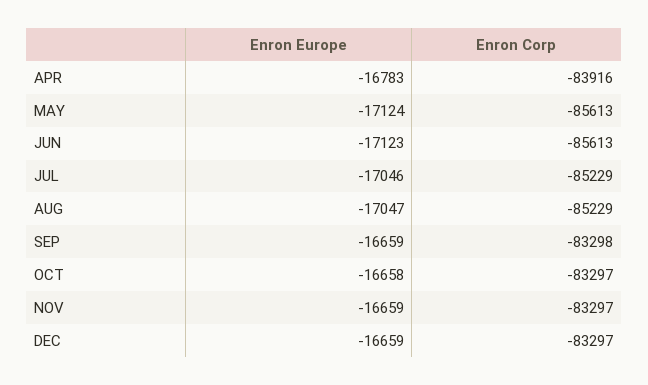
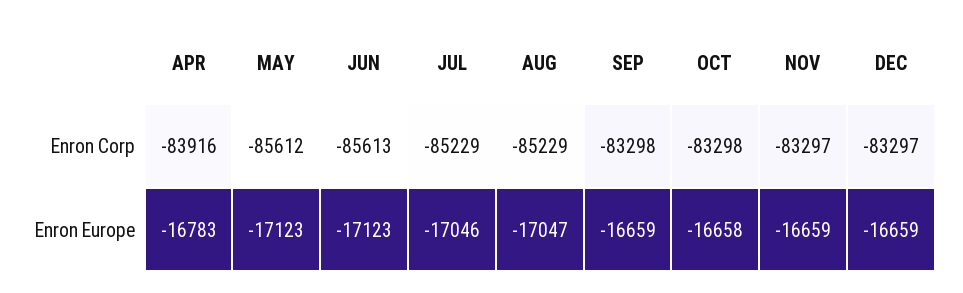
  {
    "Enron Europe": {
      "APR": -16783,
-     "MAY": -17124,
+     "MAY": -17123,
      "JUN": -17123,
      "JUL": -17046,
      "AUG": -17047,
      "SEP": -16659,
      "OCT": -16658,
      "NOV": -16659,
      "DEC": -16659
    },
    "Enron Corp": {
      "APR": -83916,
-     "MAY": -85613,
+     "MAY": -85612,
      "JUN": -85613,
      "JUL": -85229,
      "AUG": -85229,
      "SEP": -83298,
-     "OCT": -83297,
+     "OCT": -83298,
      "NOV": -83297,
      "DEC": -83297
    }
  }

